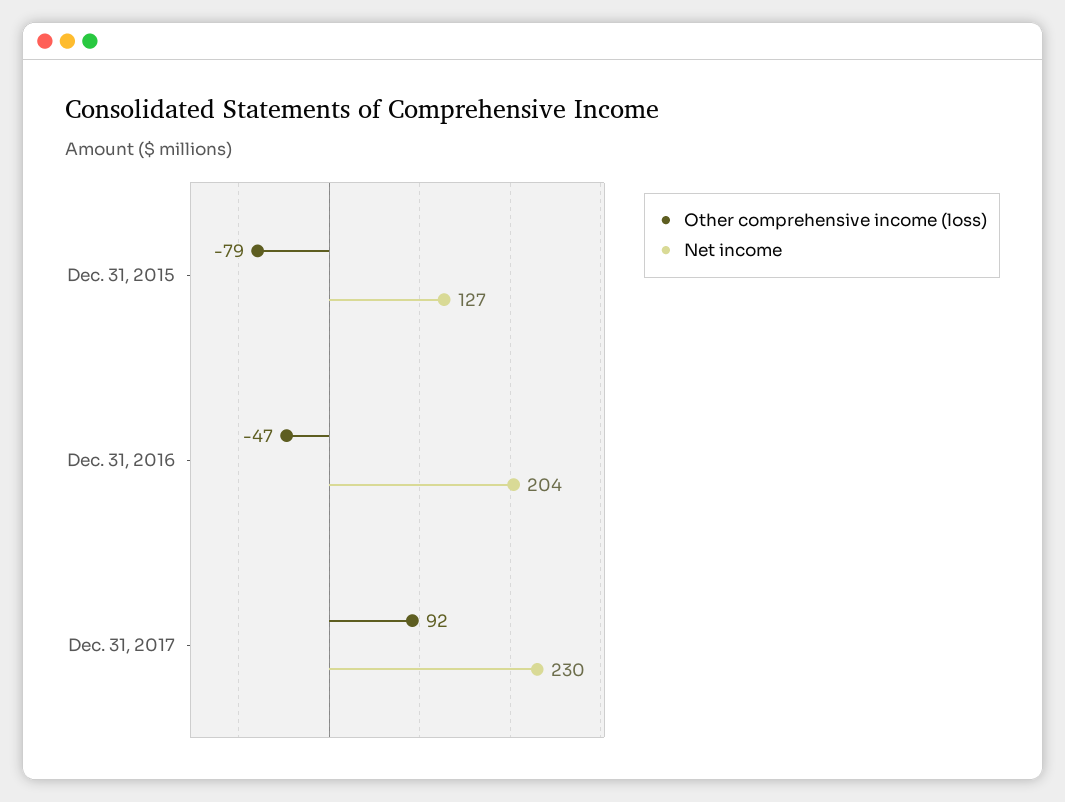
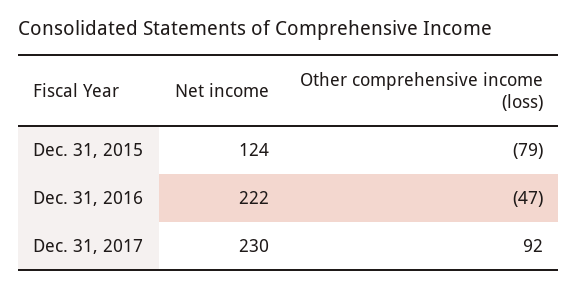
  {
    "Other comprehensive income (loss)": {
      "Dec. 31, 2015": -79,
      "Dec. 31, 2016": -47,
      "Dec. 31, 2017": 92
    },
    "Net income": {
-     "Dec. 31, 2015": 127,
+     "Dec. 31, 2015": 124,
-     "Dec. 31, 2016": 204,
+     "Dec. 31, 2016": 222,
      "Dec. 31, 2017": 230
    }
  }

